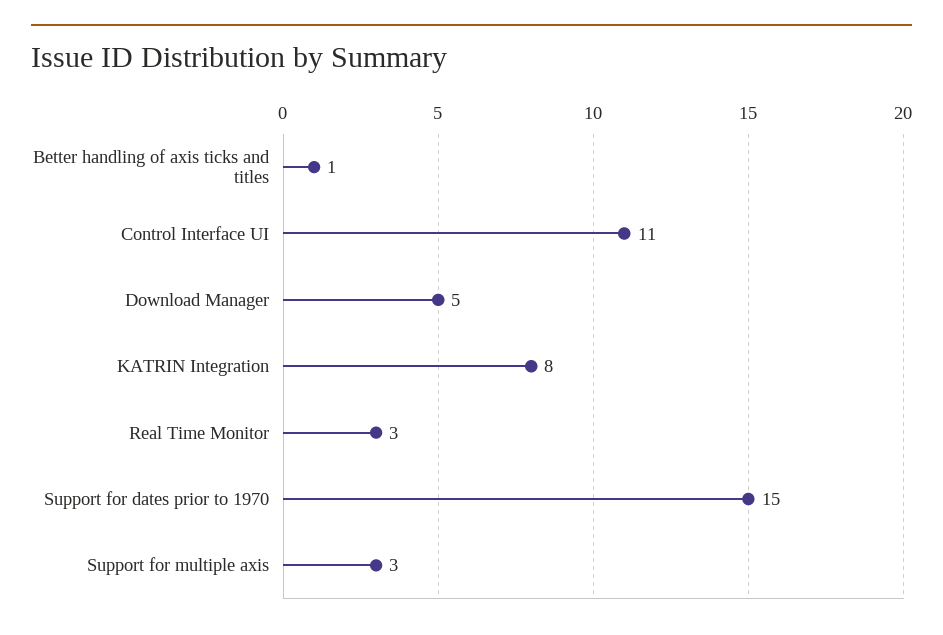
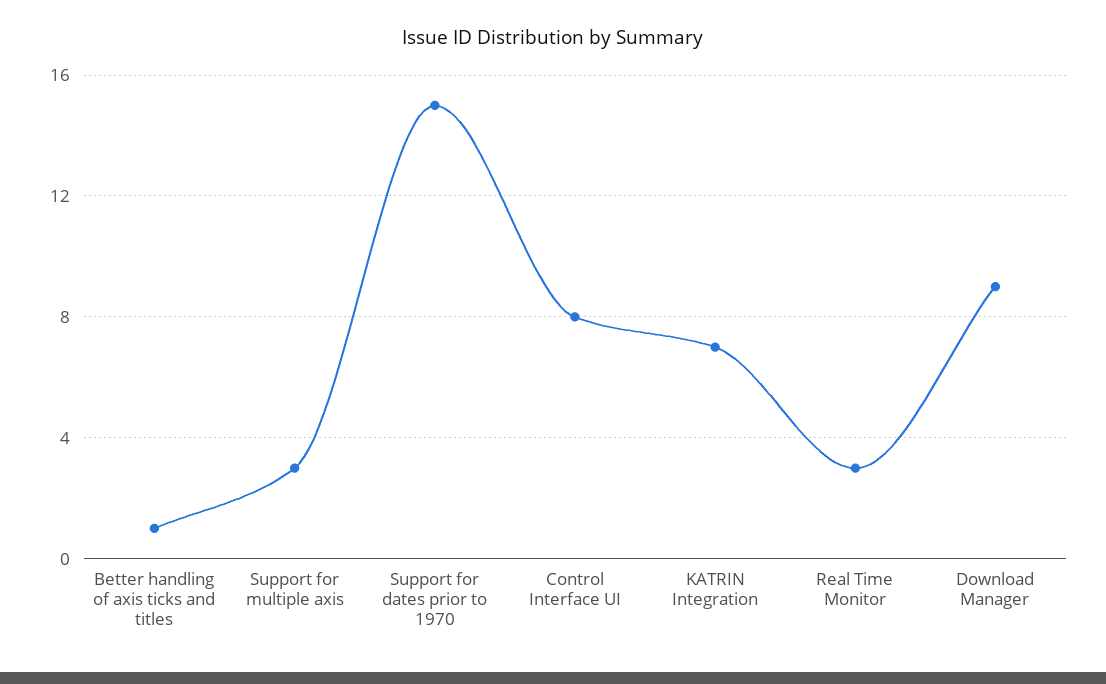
  {
    "Better handling of axis ticks and titles": 1,
-   "Control Interface UI": 11,
+   "Control Interface UI": 8,
-   "Download Manager": 5,
+   "Download Manager": 9,
-   "KATRIN Integration": 8,
+   "KATRIN Integration": 7,
    "Real Time Monitor": 3,
    "Support for dates prior to 1970": 15,
    "Support for multiple axis": 3
  }

